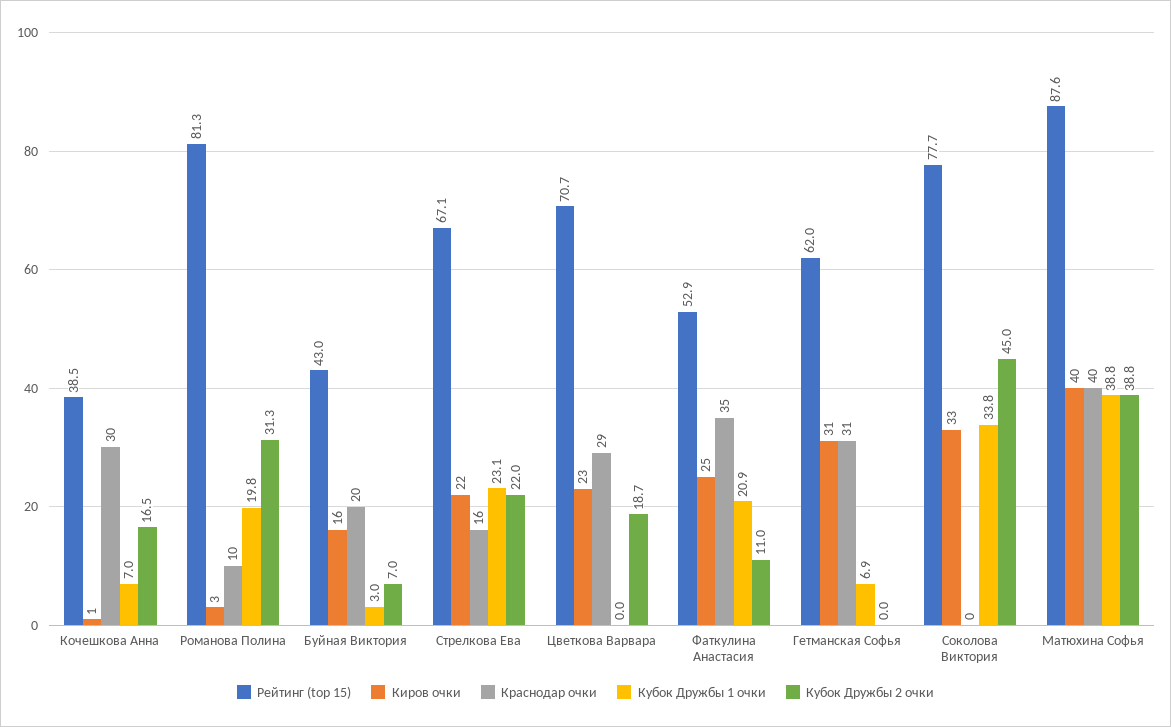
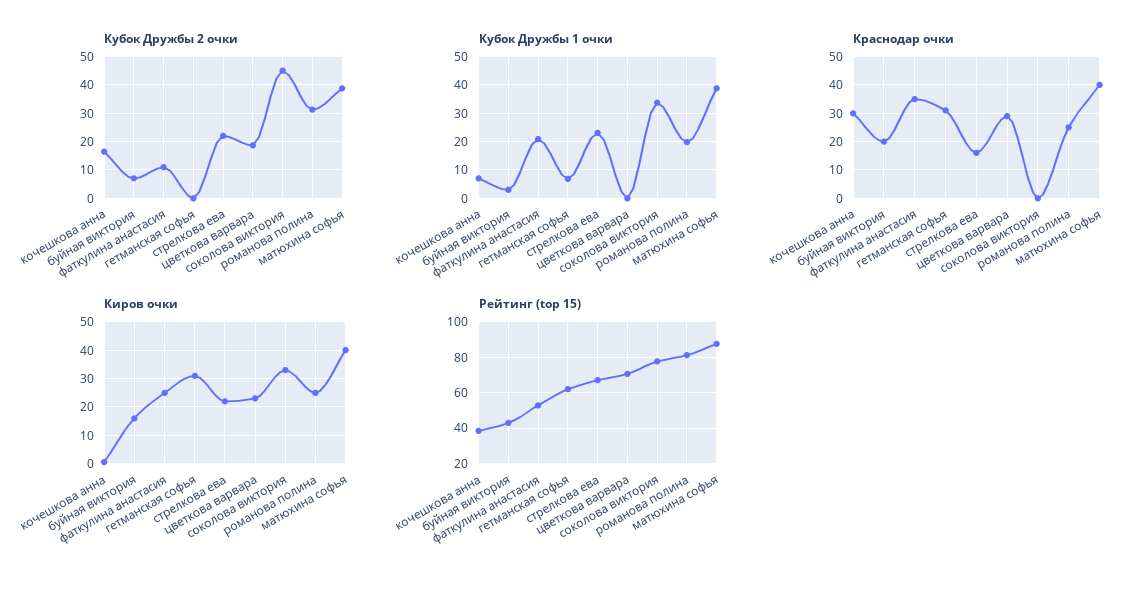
  {
    "Рейтинг (top 15)": {
      "Кочешкова Анна": 38.5,
      "Романова Полина": 81.3,
      "Буйная Виктория": 43,
      "Стрелкова Ева": 67.1,
      "Цветкова Варвара": 70.7,
      "Фаткулина Анастасия": 52.9,
      "Гетманская Софья": 62,
      "Соколова Виктория": 77.7,
      "Матюхина Софья": 87.6
    },
    "Киров очки": {
      "Кочешкова Анна": 1,
-     "Романова Полина": 3,
+     "Романова Полина": 25,
      "Буйная Виктория": 16,
      "Стрелкова Ева": 22,
      "Цветкова Варвара": 23,
      "Фаткулина Анастасия": 25,
      "Гетманская Софья": 31,
      "Соколова Виктория": 33,
      "Матюхина Софья": 40
    },
    "Краснодар очки": {
      "Кочешкова Анна": 30,
-     "Романова Полина": 10,
+     "Романова Полина": 25,
      "Буйная Виктория": 20,
      "Стрелкова Ева": 16,
      "Цветкова Варвара": 29,
      "Фаткулина Анастасия": 35,
      "Гетманская Софья": 31,
      "Соколова Виктория": 0,
      "Матюхина Софья": 40
    },
    "Кубок Дружбы 1 очки": {
      "Кочешкова Анна": 7,
      "Романова Полина": 19.8,
      "Буйная Виктория": 3,
      "Стрелкова Ева": 23.1,
      "Цветкова Варвара": 0,
      "Фаткулина Анастасия": 20.9,
      "Гетманская Софья": 6.9,
      "Соколова Виктория": 33.8,
      "Матюхина Софья": 38.8
    },
    "Кубок Дружбы 2 очки": {
      "Кочешкова Анна": 16.5,
      "Романова Полина": 31.3,
      "Буйная Виктория": 7,
      "Стрелкова Ева": 22,
      "Цветкова Варвара": 18.7,
      "Фаткулина Анастасия": 11,
      "Гетманская Софья": 0,
      "Соколова Виктория": 45,
      "Матюхина Софья": 38.8
    }
  }

